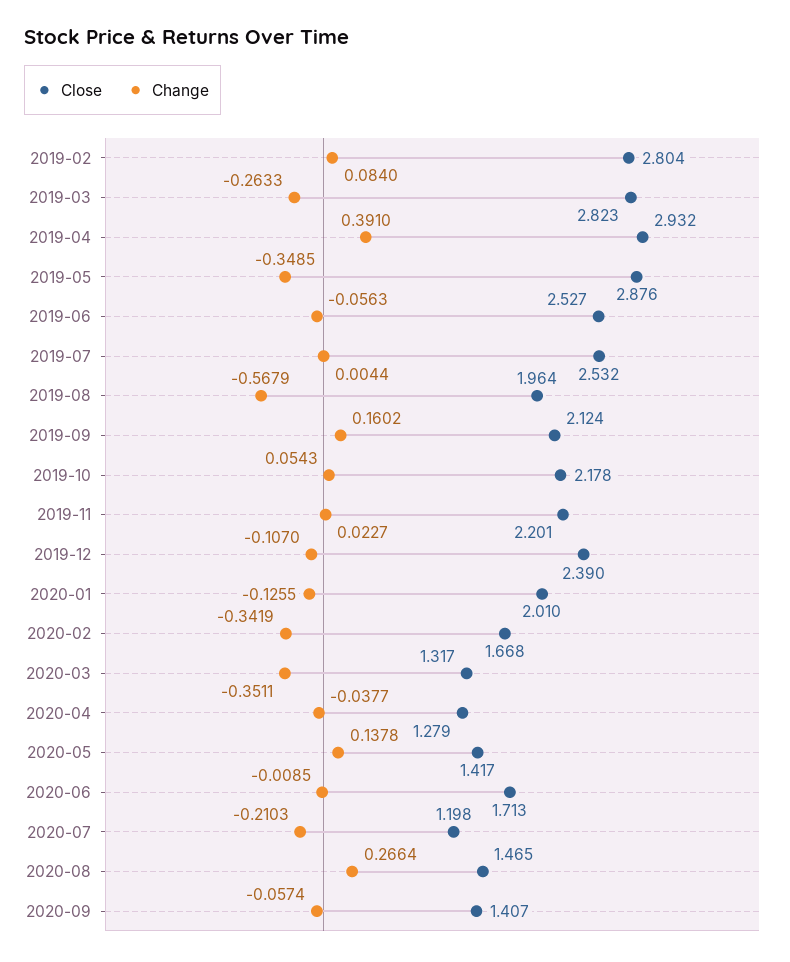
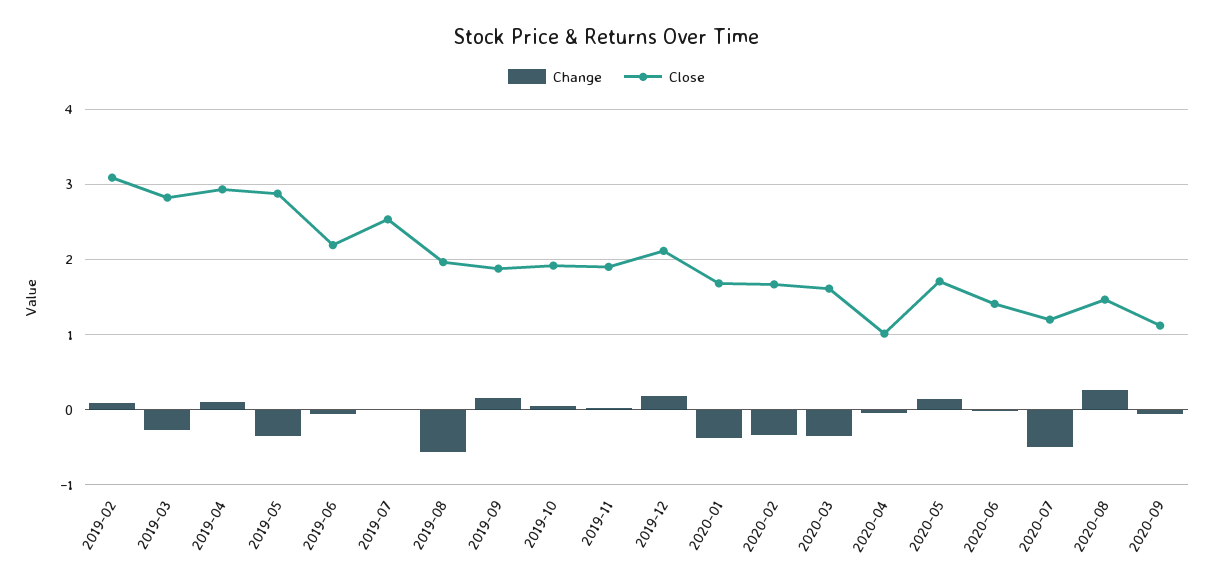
  {
    "Close": {
-     "2019-02": 2.804,
+     "2019-02": 3.1,
      "2019-03": 2.823,
      "2019-04": 2.932,
      "2019-05": 2.876,
-     "2019-06": 2.527,
+     "2019-06": 2.2,
      "2019-07": 2.532,
      "2019-08": 1.964,
-     "2019-09": 2.124,
+     "2019-09": 1.9,
-     "2019-10": 2.178,
+     "2019-10": 1.9,
-     "2019-11": 2.201,
+     "2019-11": 1.9,
-     "2019-12": 2.39,
+     "2019-12": 2.1,
-     "2020-01": 2.01,
+     "2020-01": 1.7,
      "2020-02": 1.668,
-     "2020-03": 1.317,
+     "2020-03": 1.6,
-     "2020-04": 1.279,
+     "2020-04": 1,
-     "2020-05": 1.417,
+     "2020-05": 1.7,
-     "2020-06": 1.713,
+     "2020-06": 1.4,
      "2020-07": 1.198,
      "2020-08": 1.465,
-     "2020-09": 1.407
+     "2020-09": 1.1
    },
    "Change": {
      "2019-02": 0.084,
      "2019-03": -0.2633,
-     "2019-04": 0.391,
+     "2019-04": 0.1,
      "2019-05": -0.3485,
      "2019-06": -0.0563,
      "2019-07": 0.0044,
      "2019-08": -0.5679,
      "2019-09": 0.1602,
      "2019-10": 0.0543,
      "2019-11": 0.0227,
-     "2019-12": -0.107,
+     "2019-12": 0.2,
-     "2020-01": -0.1255,
+     "2020-01": -0.4,
      "2020-02": -0.3419,
      "2020-03": -0.3511,
      "2020-04": -0.0377,
      "2020-05": 0.1378,
      "2020-06": -0.0085,
-     "2020-07": -0.2103,
+     "2020-07": -0.5,
      "2020-08": 0.2664,
      "2020-09": -0.0574
    }
  }

